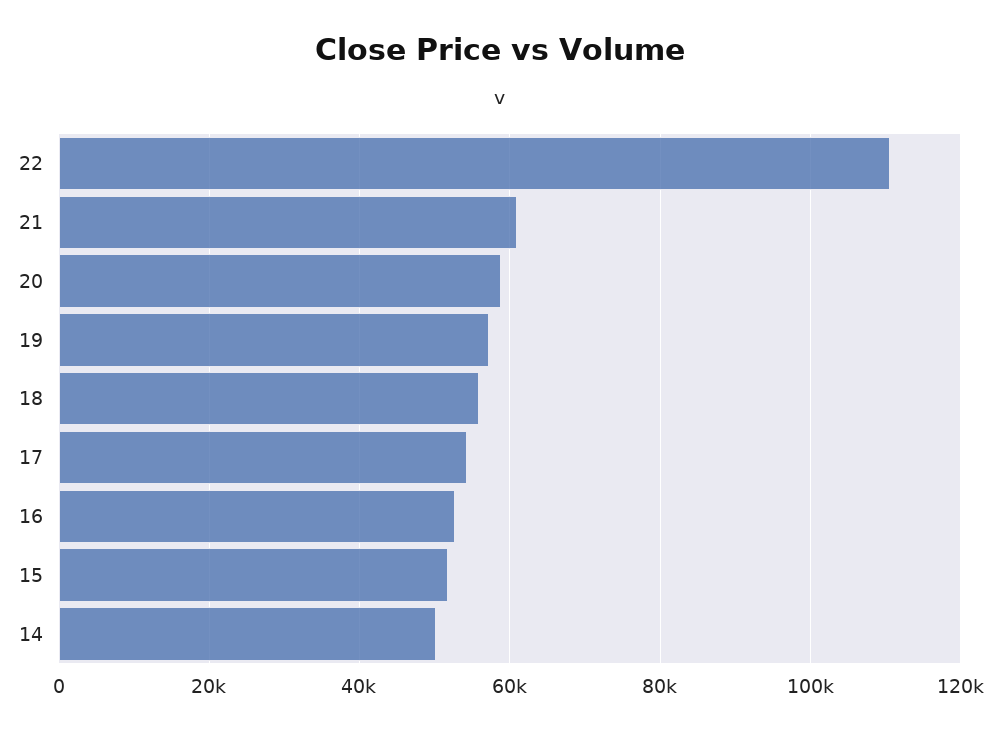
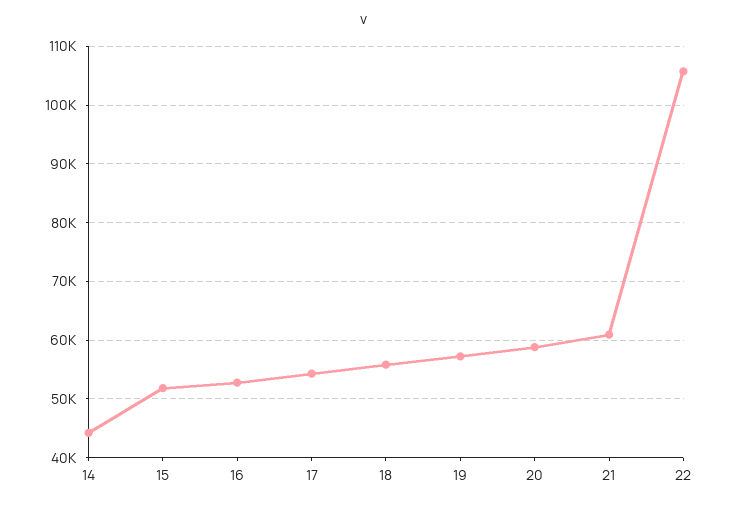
  {
-   "22": 110000,
+   "22": 106000,
    "21": 60000,
    "20": 58000,
    "19": 58000,
    "18": 56000,
    "17": 54000,
    "16": 52000,
    "15": 52000,
-   "14": 50000
+   "14": 44000
  }

